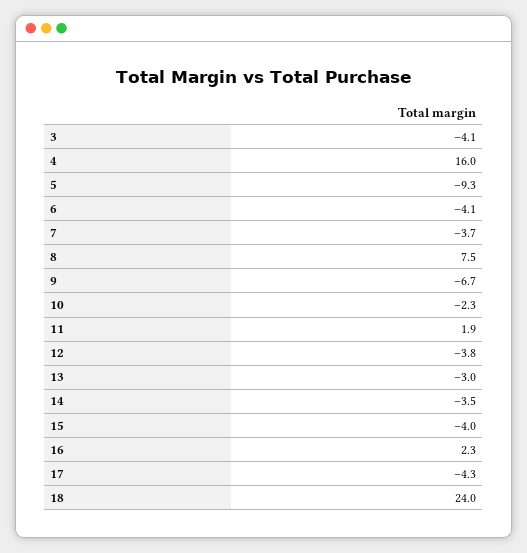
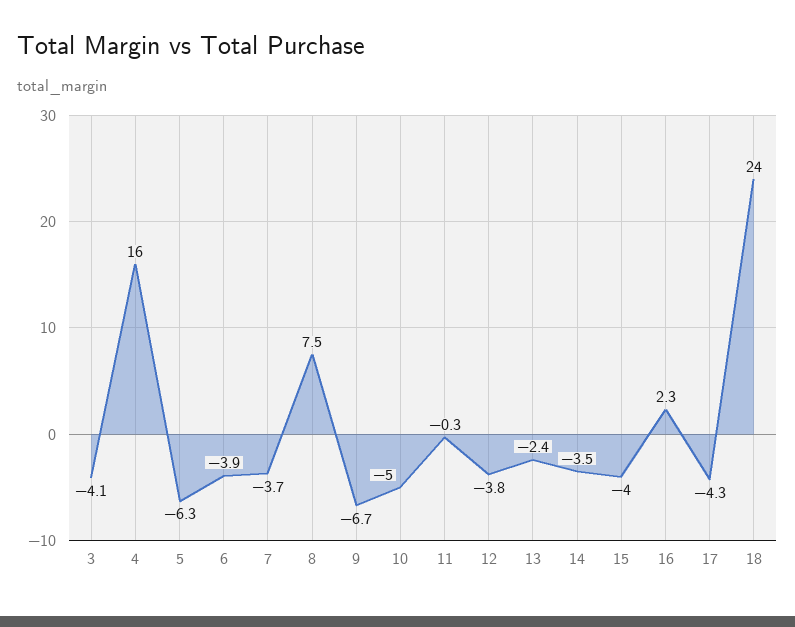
  {
    "3": -4.1,
    "4": 16,
-   "5": -9.3,
+   "5": -6.3,
-   "6": -4.1,
+   "6": -3.9,
    "7": -3.7,
    "8": 7.5,
    "9": -6.7,
-   "10": -2.3,
+   "10": -5,
-   "11": 1.9,
+   "11": -0.3,
    "12": -3.8,
-   "13": -3,
+   "13": -2.4,
    "14": -3.5,
    "15": -4,
    "16": 2.3,
    "17": -4.3,
    "18": 24
  }

